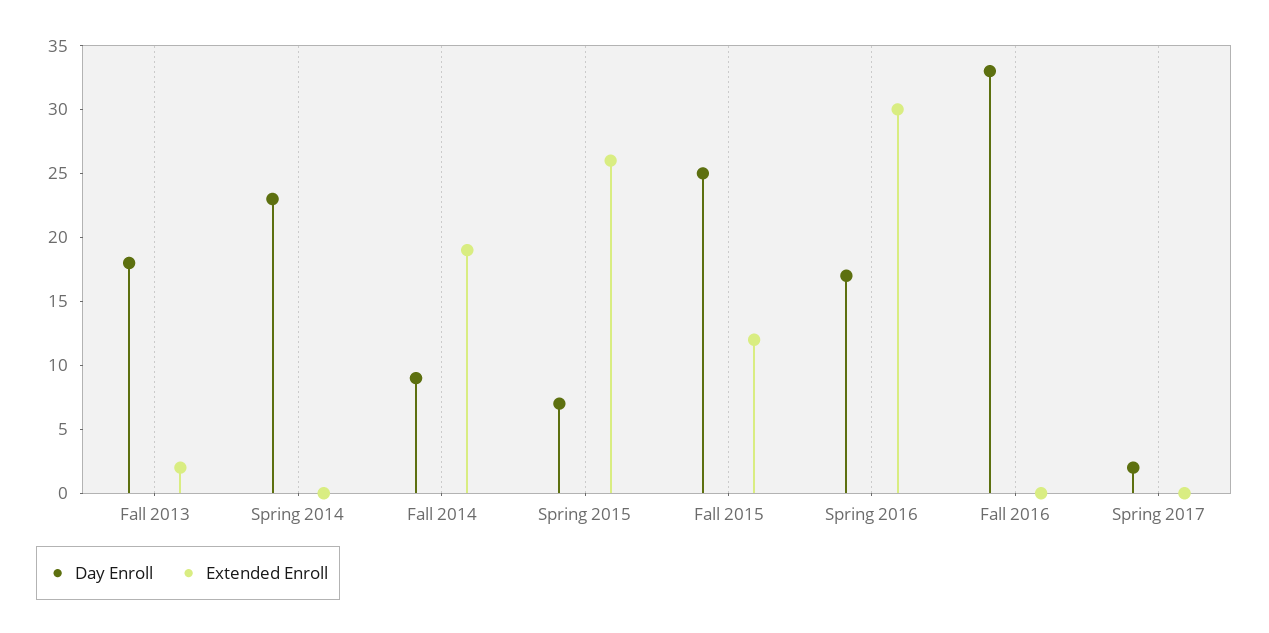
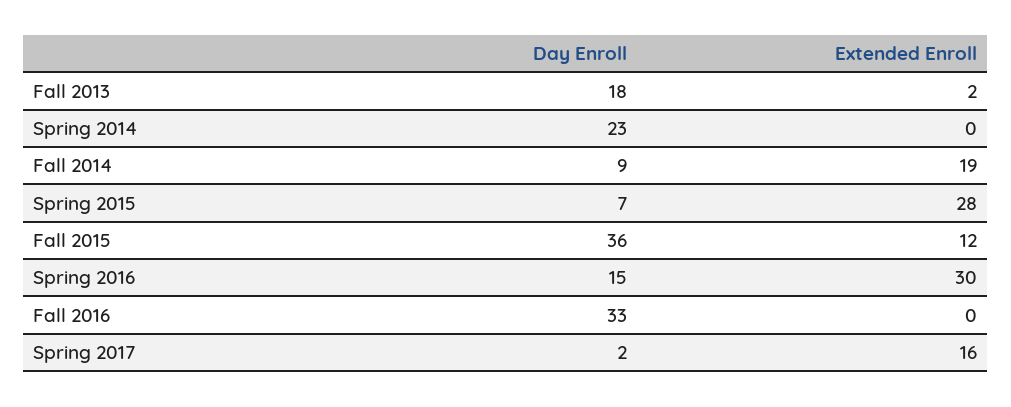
  {
    "Day Enroll": {
      "Fall 2013": 18,
      "Spring 2014": 23,
      "Fall 2014": 9,
      "Spring 2015": 7,
-     "Fall 2015": 25,
+     "Fall 2015": 36,
-     "Spring 2016": 17,
+     "Spring 2016": 15,
      "Fall 2016": 33,
      "Spring 2017": 2
    },
    "Extended Enroll": {
      "Fall 2013": 2,
      "Spring 2014": 0,
      "Fall 2014": 19,
-     "Spring 2015": 26,
+     "Spring 2015": 28,
      "Fall 2015": 12,
      "Spring 2016": 30,
      "Fall 2016": 0,
-     "Spring 2017": 0
+     "Spring 2017": 16
    }
  }

